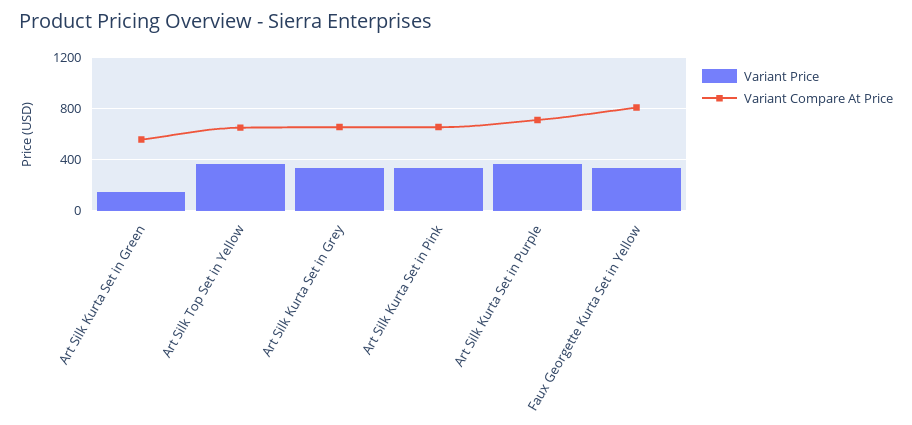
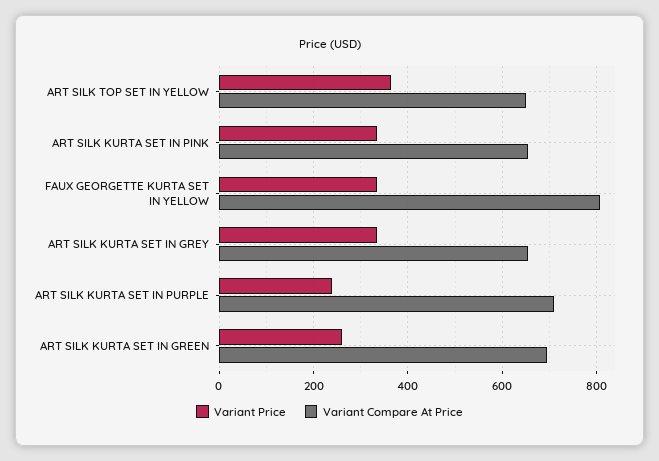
  {
    "Variant Price": {
-     "Art Silk Kurta Set in Green": 150,
+     "Art Silk Kurta Set in Green": 260,
      "Art Silk Top Set in Yellow": 360,
      "Art Silk Kurta Set in Grey": 340,
      "Art Silk Kurta Set in Pink": 340,
-     "Art Silk Kurta Set in Purple": 350,
+     "Art Silk Kurta Set in Purple": 240,
      "Faux Georgette Kurta Set in Yellow": 340
    },
    "Variant Compare At Price": {
-     "Art Silk Kurta Set in Green": 550,
+     "Art Silk Kurta Set in Green": 700,
      "Art Silk Top Set in Yellow": 660,
      "Art Silk Kurta Set in Grey": 660,
      "Art Silk Kurta Set in Pink": 660,
      "Art Silk Kurta Set in Purple": 720,
      "Faux Georgette Kurta Set in Yellow": 800
    }
  }

